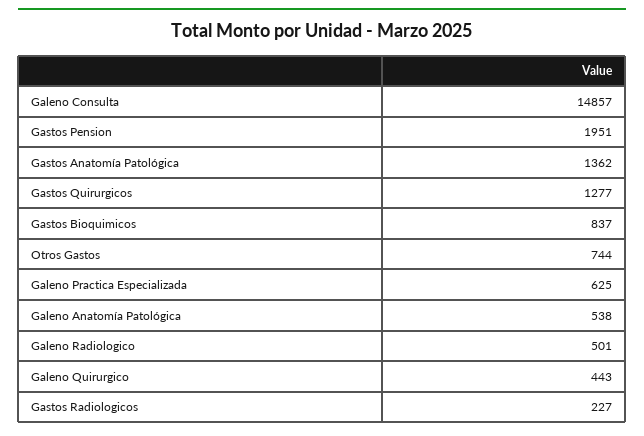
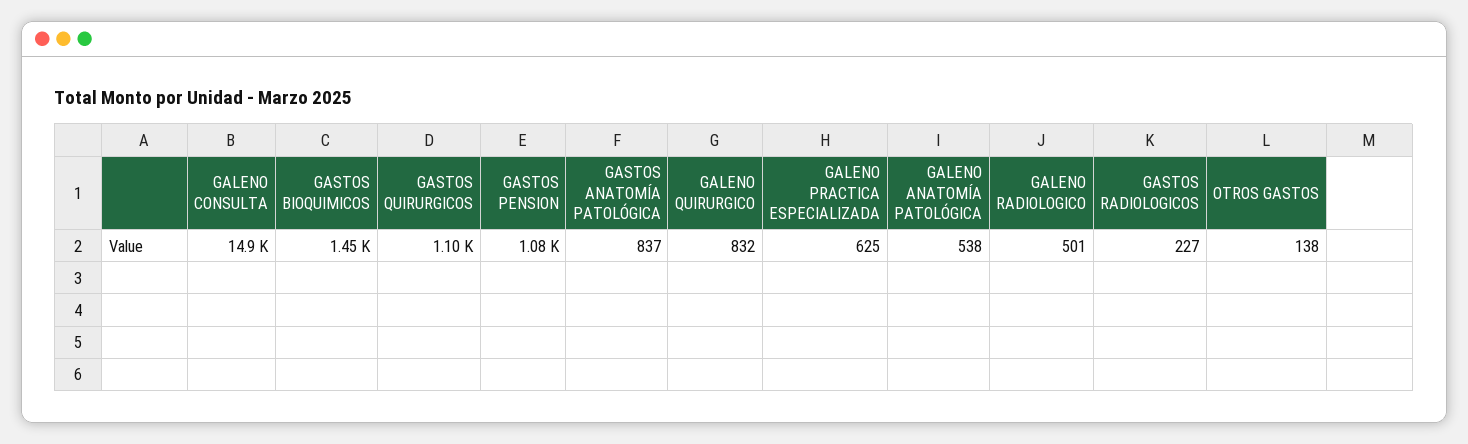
  {
    "Galeno Consulta": 14857,
-   "Gastos Pension": 1951,
+   "Gastos Pension": 1080,
-   "Gastos Anatomía Patológica": 1362,
+   "Gastos Anatomía Patológica": 837,
-   "Gastos Quirurgicos": 1277,
+   "Gastos Quirurgicos": 1100,
-   "Gastos Bioquimicos": 837,
+   "Gastos Bioquimicos": 1450,
-   "Otros Gastos": 744,
+   "Otros Gastos": 138,
    "Galeno Practica Especializada": 625,
    "Galeno Anatomía Patológica": 538,
    "Galeno Radiologico": 501,
-   "Galeno Quirurgico": 443,
+   "Galeno Quirurgico": 832,
    "Gastos Radiologicos": 227
  }

